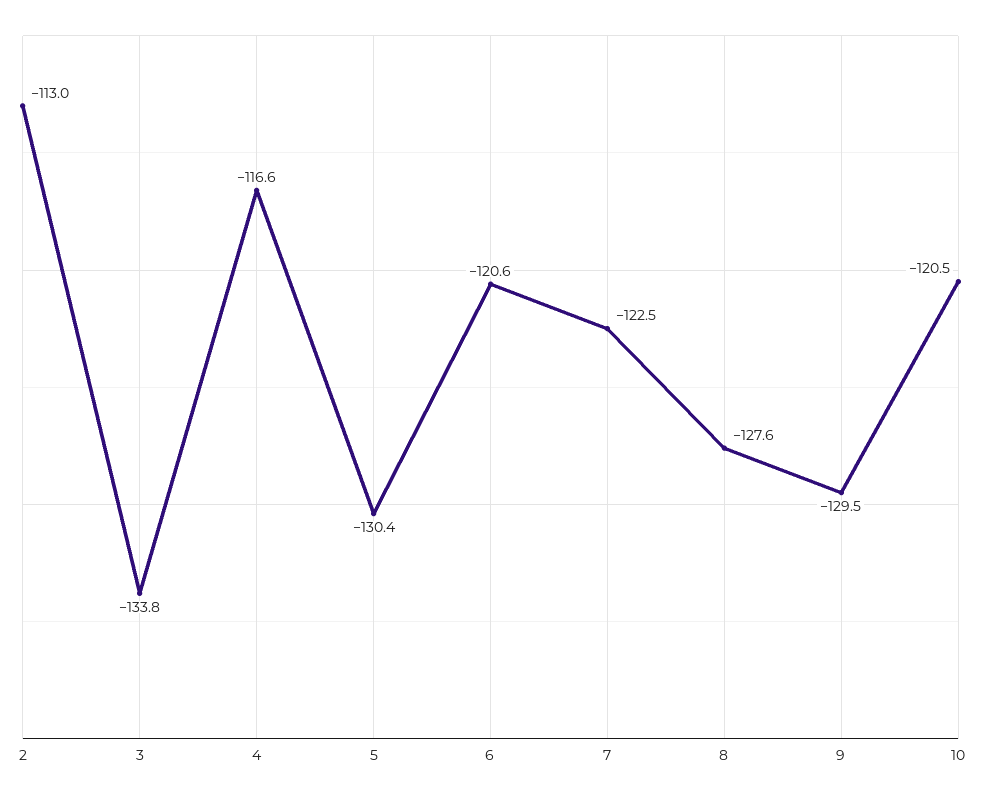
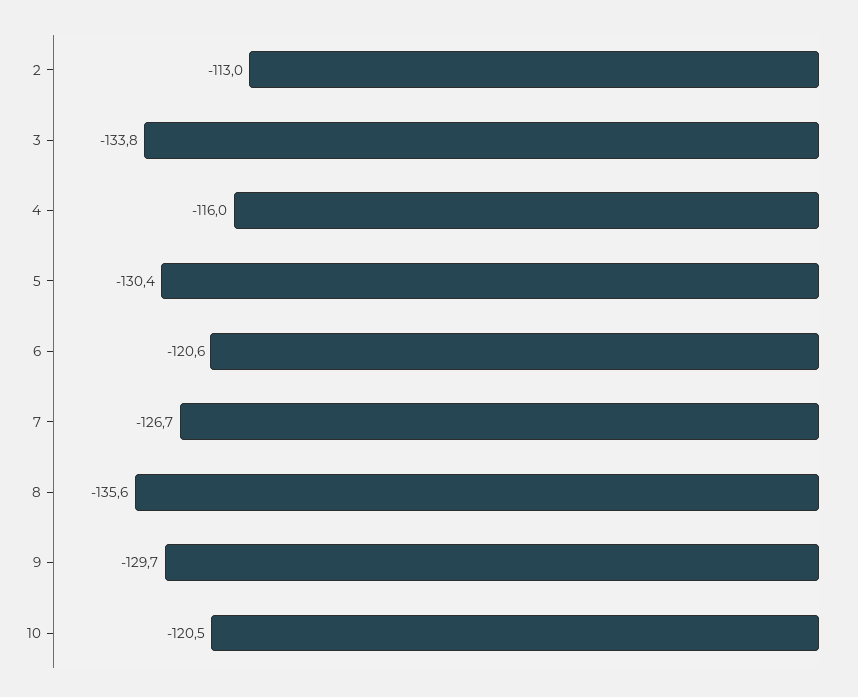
  {
    "2": -113,
    "3": -133.8,
-   "4": -116.6,
+   "4": -116,
    "5": -130.4,
    "6": -120.6,
-   "7": -122.5,
+   "7": -126.7,
-   "8": -127.6,
+   "8": -135.6,
-   "9": -129.5,
+   "9": -129.7,
    "10": -120.5
  }

